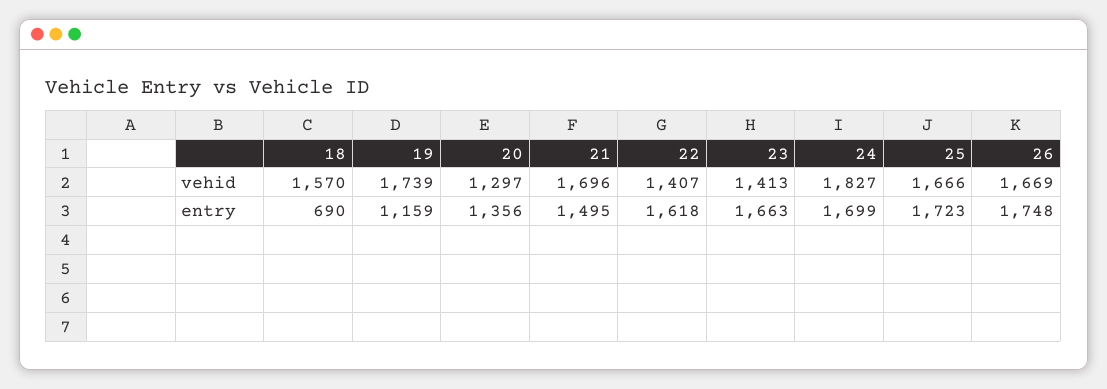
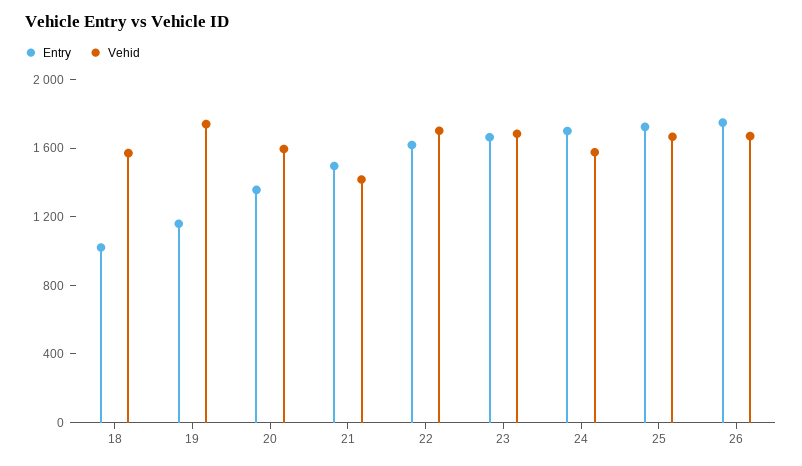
  {
    "vehid": {
      "18": 1570,
      "19": 1739,
-     "20": 1297,
+     "20": 1600,
-     "21": 1696,
+     "21": 1400,
-     "22": 1407,
+     "22": 1700,
-     "23": 1413,
+     "23": 1700,
-     "24": 1827,
+     "24": 1600,
      "25": 1666,
      "26": 1669
    },
    "entry": {
-     "18": 690,
+     "18": 1000,
      "19": 1159,
      "20": 1356,
      "21": 1495,
      "22": 1618,
      "23": 1663,
      "24": 1699,
      "25": 1723,
      "26": 1748
    }
  }

